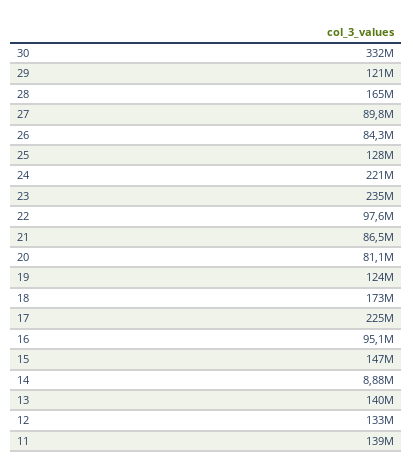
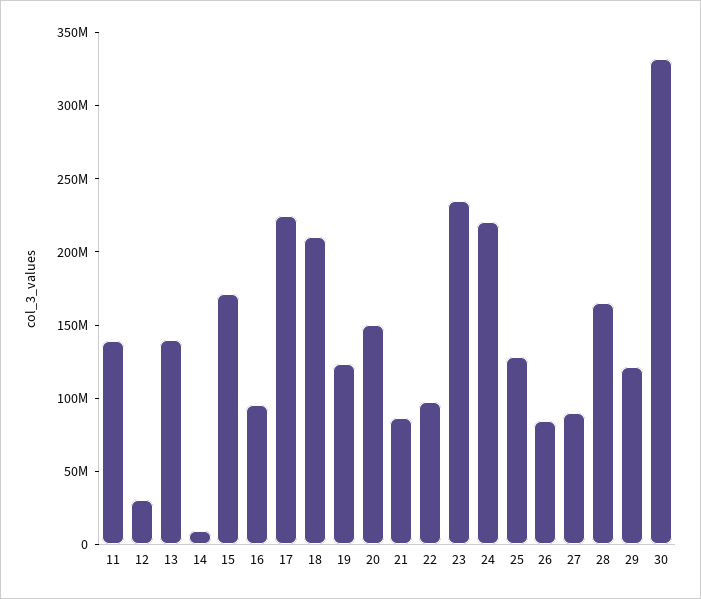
  {
    "30": 332000000,
    "29": 121000000,
    "28": 165000000,
    "27": 89800000,
    "26": 84300000,
    "25": 128000000,
    "24": 221000000,
    "23": 235000000,
    "22": 97600000,
    "21": 86500000,
-   "20": 81100000,
+   "20": 150000000,
    "19": 124000000,
-   "18": 173000000,
+   "18": 210000000,
    "17": 225000000,
    "16": 95100000,
-   "15": 147000000,
+   "15": 170000000,
    "14": 8880000,
    "13": 140000000,
-   "12": 133000000,
+   "12": 30000000,
    "11": 139000000
  }

